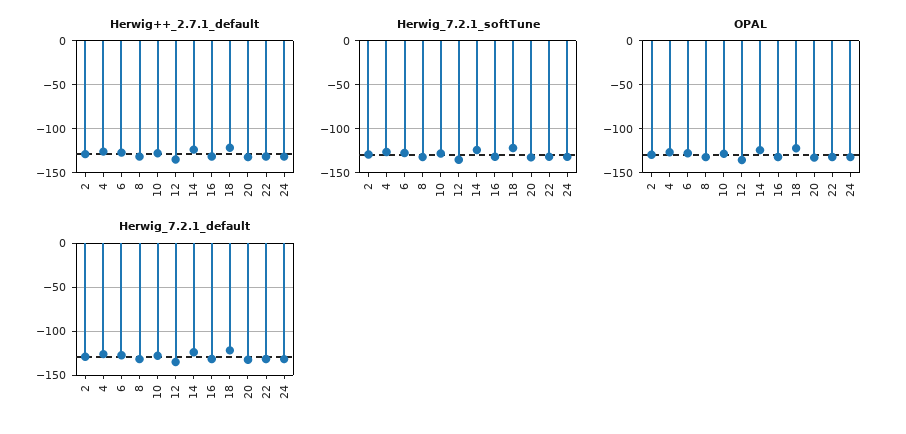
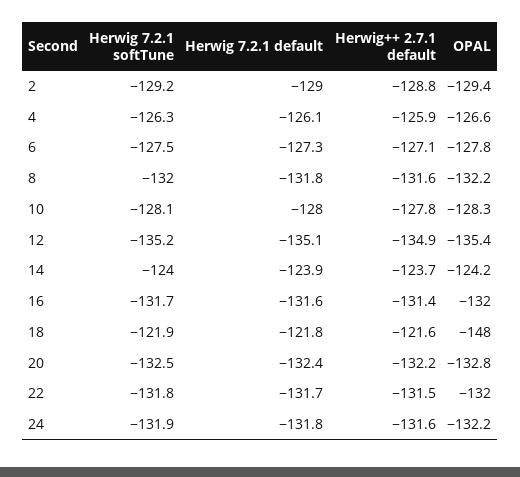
  {
    "Herwig++_2.7.1_default": {
      "2": -128.8,
      "4": -125.9,
      "6": -127.1,
      "8": -131.6,
      "10": -127.8,
      "12": -134.9,
      "14": -123.7,
      "16": -131.4,
      "18": -121.6,
      "20": -132.2,
      "22": -131.5,
      "24": -131.6
    },
    "Herwig_7.2.1_softTune": {
      "2": -129.2,
      "4": -126.3,
      "6": -127.5,
      "8": -132,
      "10": -128.1,
      "12": -135.2,
      "14": -124,
      "16": -131.7,
      "18": -121.9,
      "20": -132.5,
      "22": -131.8,
      "24": -131.9
    },
    "OPAL": {
      "2": -129.4,
      "4": -126.6,
      "6": -127.8,
      "8": -132.2,
      "10": -128.3,
      "12": -135.4,
      "14": -124.2,
      "16": -132,
-     "18": -120,
+     "18": -148,
      "20": -132.8,
      "22": -132,
      "24": -132.2
    },
    "Herwig_7.2.1_default": {
      "2": -129,
      "4": -126.1,
      "6": -127.3,
      "8": -131.8,
      "10": -128,
      "12": -135.1,
      "14": -123.9,
      "16": -131.6,
      "18": -121.8,
      "20": -132.4,
      "22": -131.7,
      "24": -131.8
    }
  }

